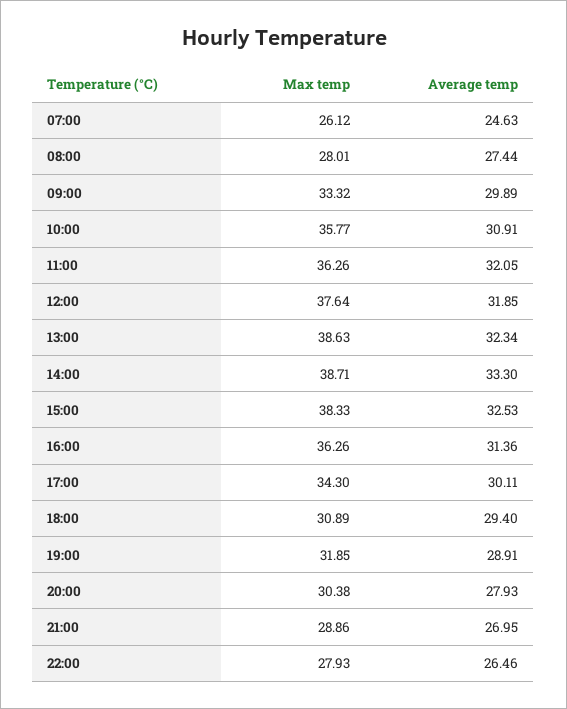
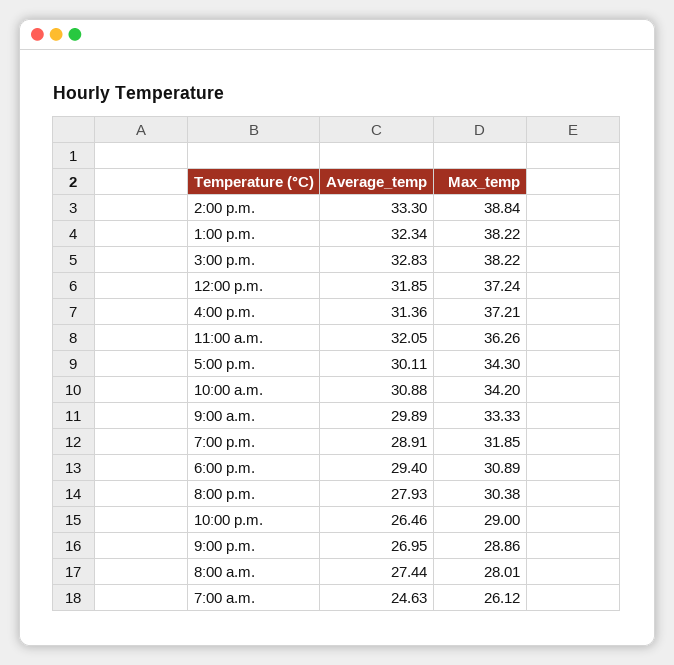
  {
    "Max temp": {
      "07:00": 26.12,
      "08:00": 28.01,
-     "09:00": 33.32,
+     "09:00": 33.33,
-     "10:00": 35.77,
+     "10:00": 34.2,
      "11:00": 36.26,
-     "12:00": 37.64,
+     "12:00": 37.24,
-     "13:00": 38.63,
+     "13:00": 38.22,
-     "14:00": 38.71,
+     "14:00": 38.84,
-     "15:00": 38.33,
+     "15:00": 38.22,
-     "16:00": 36.26,
+     "16:00": 37.21,
      "17:00": 34.3,
      "18:00": 30.89,
      "19:00": 31.85,
      "20:00": 30.38,
      "21:00": 28.86,
-     "22:00": 27.93
+     "22:00": 29
    },
    "Average temp": {
      "07:00": 24.63,
      "08:00": 27.44,
      "09:00": 29.89,
-     "10:00": 30.91,
+     "10:00": 30.88,
      "11:00": 32.05,
      "12:00": 31.85,
      "13:00": 32.34,
      "14:00": 33.3,
-     "15:00": 32.53,
+     "15:00": 32.83,
      "16:00": 31.36,
      "17:00": 30.11,
      "18:00": 29.4,
      "19:00": 28.91,
      "20:00": 27.93,
      "21:00": 26.95,
      "22:00": 26.46
    }
  }

